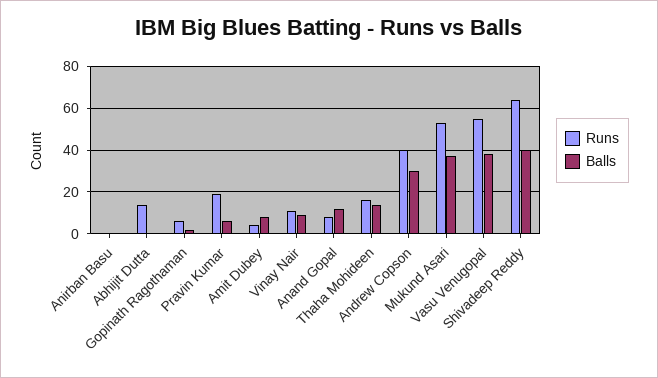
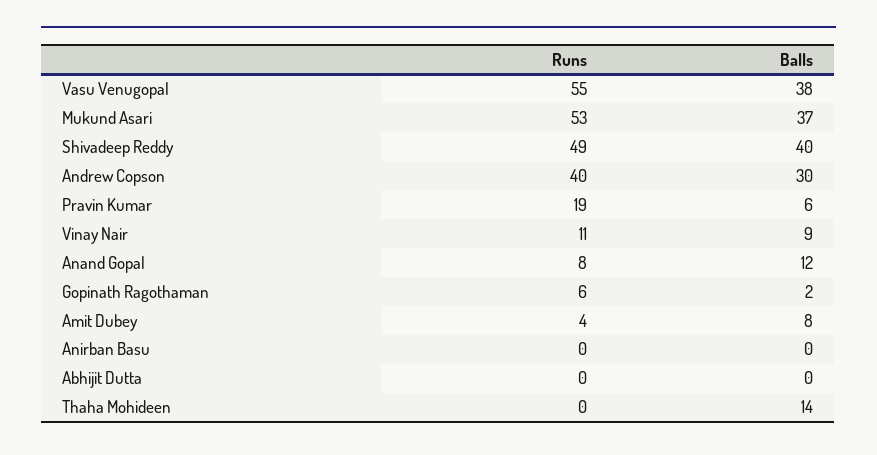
  {
    "Runs": {
      "Anirban Basu": 0,
-     "Abhijit Dutta": 15,
+     "Abhijit Dutta": 0,
      "Gopinath Ragothaman": 6,
      "Pravin Kumar": 19,
      "Amit Dubey": 4,
      "Vinay Nair": 11,
      "Anand Gopal": 8,
-     "Thaha Mohideen": 15,
+     "Thaha Mohideen": 0,
      "Andrew Copson": 40,
      "Mukund Asari": 53,
      "Vasu Venugopal": 55,
-     "Shivadeep Reddy": 65
+     "Shivadeep Reddy": 49
    },
    "Balls": {
      "Anirban Basu": 0,
      "Abhijit Dutta": 0,
      "Gopinath Ragothaman": 2,
      "Pravin Kumar": 6,
      "Amit Dubey": 8,
      "Vinay Nair": 9,
      "Anand Gopal": 12,
      "Thaha Mohideen": 14,
      "Andrew Copson": 30,
      "Mukund Asari": 37,
      "Vasu Venugopal": 38,
      "Shivadeep Reddy": 40
    }
  }

